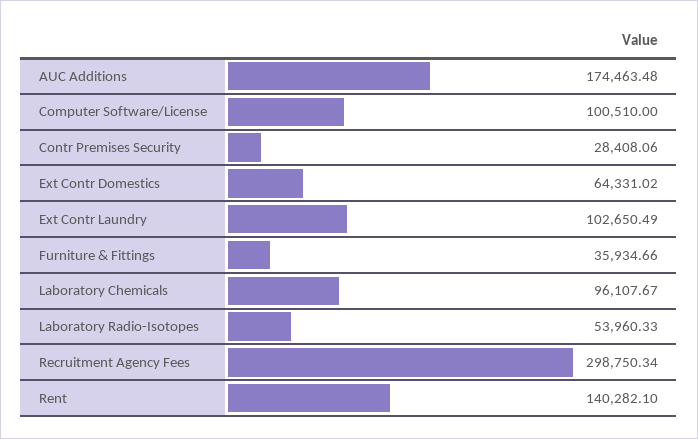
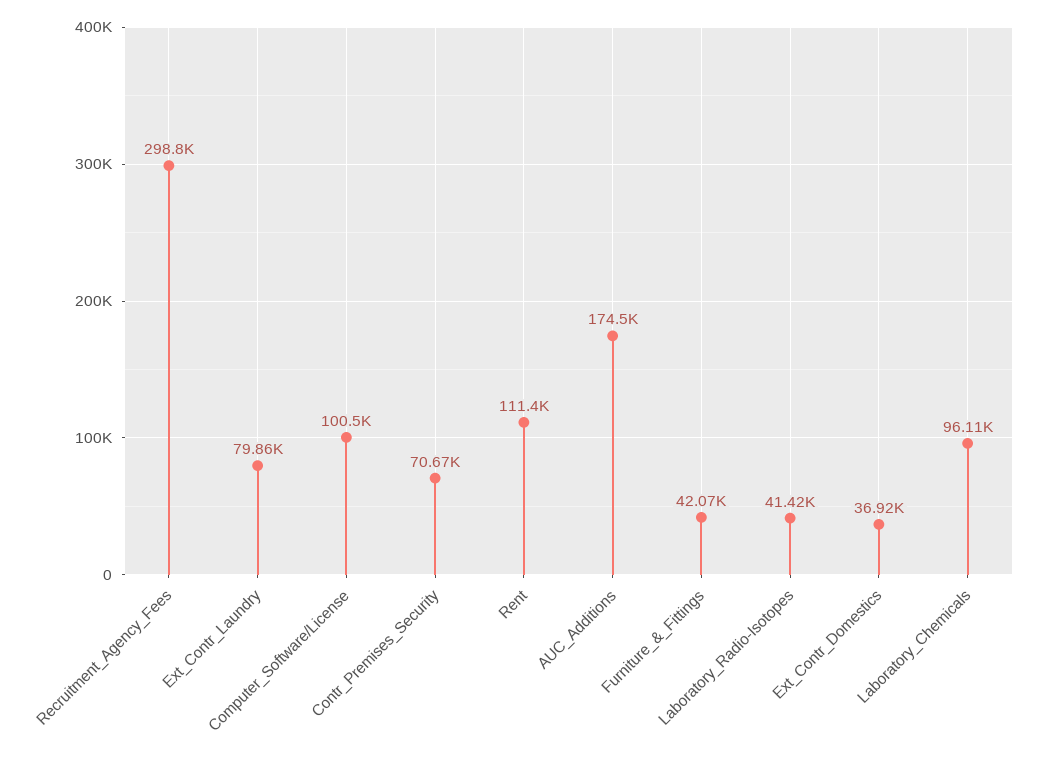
  {
    "AUC Additions": 174463.48,
    "Computer Software/License": 100510,
-   "Contr Premises Security": 28408.06,
+   "Contr Premises Security": 70670,
-   "Ext Contr Domestics": 64331.02,
+   "Ext Contr Domestics": 36920,
-   "Ext Contr Laundry": 102650.49,
+   "Ext Contr Laundry": 79860,
-   "Furniture & Fittings": 35934.66,
+   "Furniture & Fittings": 42070,
    "Laboratory Chemicals": 96107.67,
-   "Laboratory Radio-Isotopes": 53960.33,
+   "Laboratory Radio-Isotopes": 41420,
    "Recruitment Agency Fees": 298750.34,
-   "Rent": 140282.1
+   "Rent": 111400
  }

